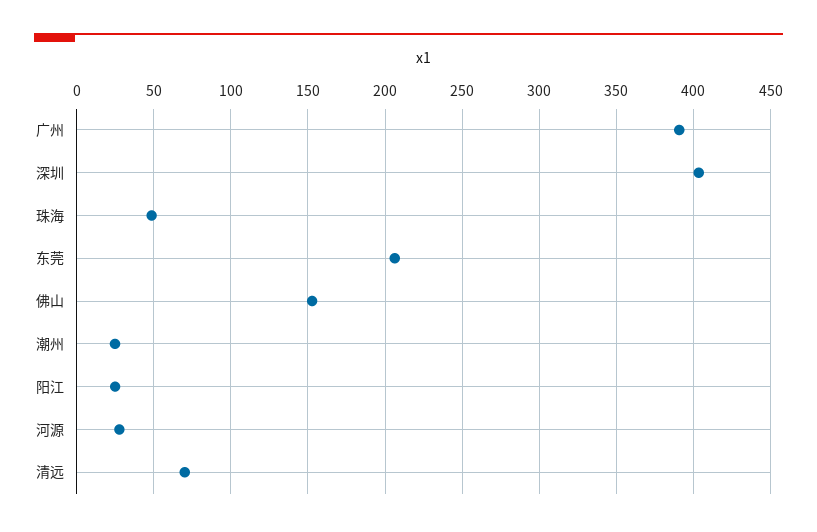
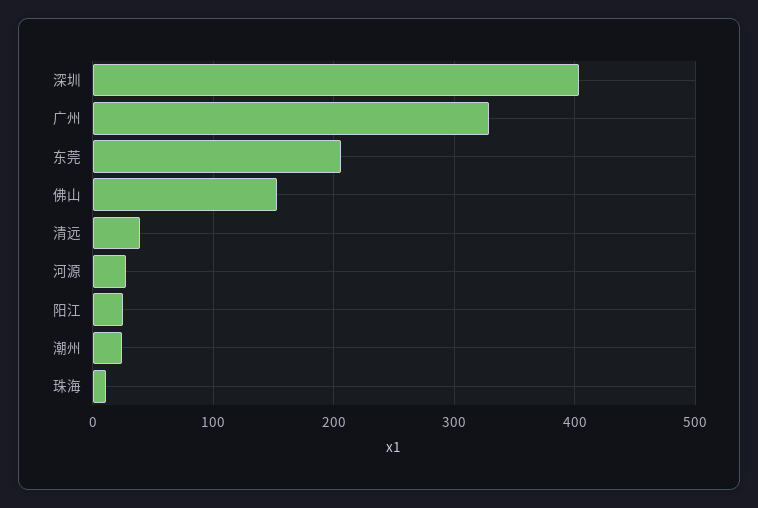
  {
-   "广州": 390,
+   "广州": 330,
    "深圳": 405,
-   "珠海": 50,
+   "珠海": 10,
    "东莞": 205,
    "佛山": 155,
    "潮州": 25,
    "阳江": 25,
    "河源": 30,
-   "清远": 70
+   "清远": 40
  }

